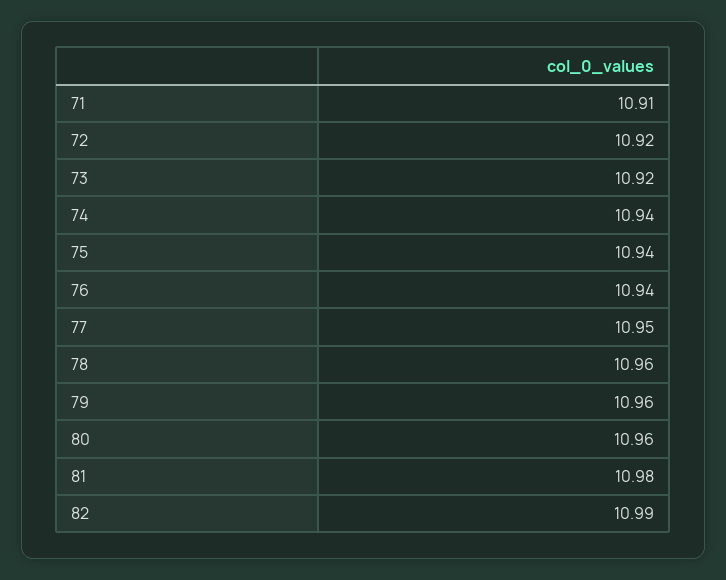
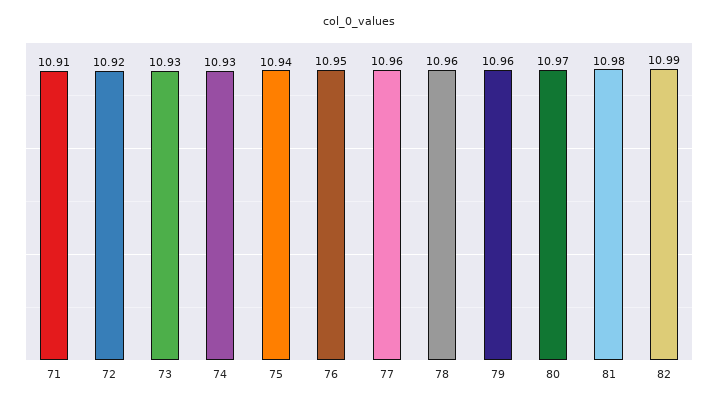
  {
    "71": 10.91,
    "72": 10.92,
-   "73": 10.92,
+   "73": 10.93,
-   "74": 10.94,
+   "74": 10.93,
    "75": 10.94,
-   "76": 10.94,
+   "76": 10.95,
-   "77": 10.95,
+   "77": 10.96,
    "78": 10.96,
    "79": 10.96,
-   "80": 10.96,
+   "80": 10.97,
    "81": 10.98,
    "82": 10.99
  }

